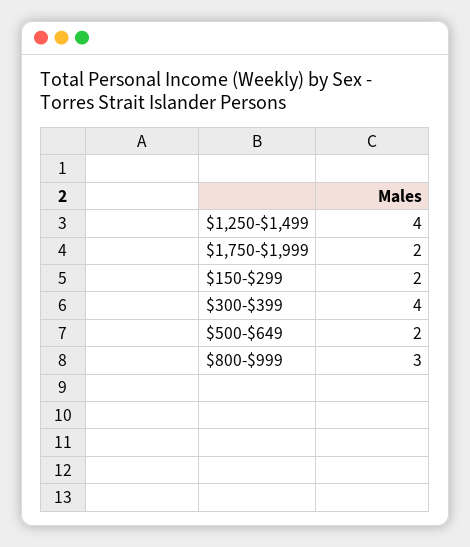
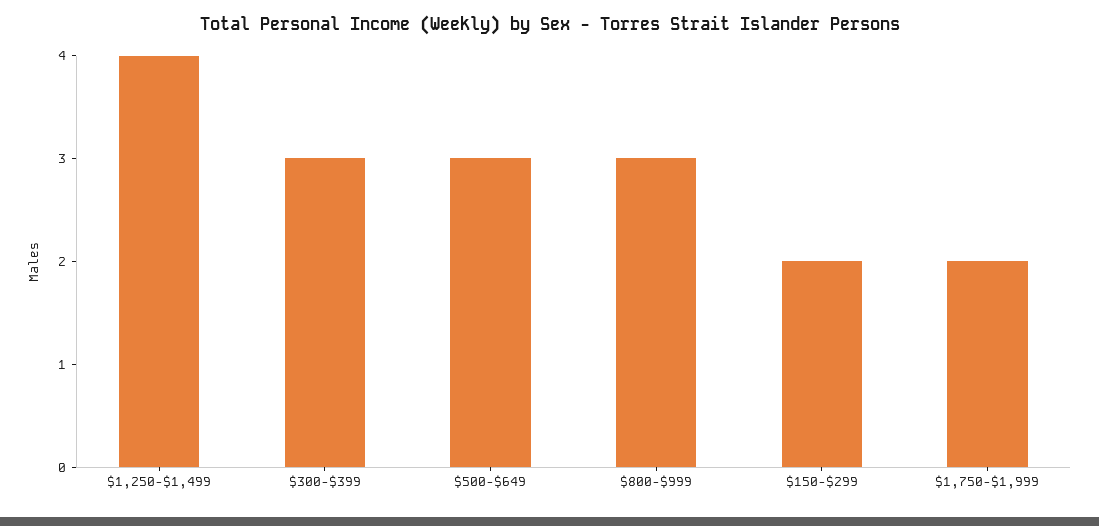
  {
    "$1,250-$1,499": 4,
    "$1,750-$1,999": 2,
    "$150-$299": 2,
-   "$300-$399": 4,
+   "$300-$399": 3,
-   "$500-$649": 2,
+   "$500-$649": 3,
    "$800-$999": 3
  }

